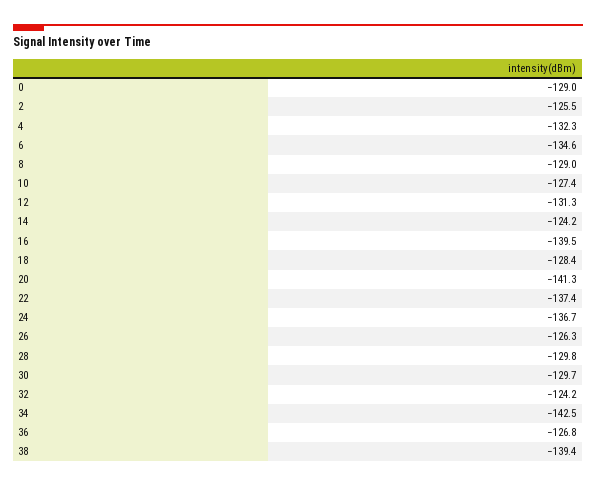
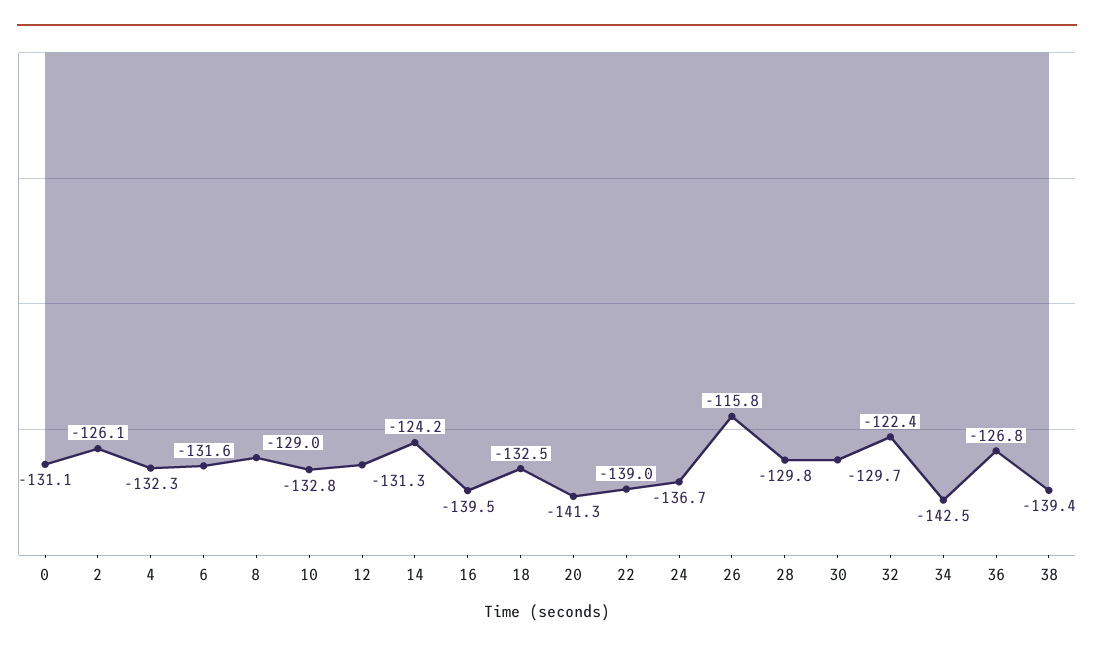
  {
-   "0": -129,
+   "0": -131.1,
-   "2": -125.5,
+   "2": -126.1,
    "4": -132.3,
-   "6": -134.6,
+   "6": -131.6,
    "8": -129,
-   "10": -127.4,
+   "10": -132.8,
    "12": -131.3,
    "14": -124.2,
    "16": -139.5,
-   "18": -128.4,
+   "18": -132.5,
    "20": -141.3,
-   "22": -137.4,
+   "22": -139,
    "24": -136.7,
-   "26": -126.3,
+   "26": -115.8,
    "28": -129.8,
    "30": -129.7,
-   "32": -124.2,
+   "32": -122.4,
    "34": -142.5,
    "36": -126.8,
    "38": -139.4
  }

